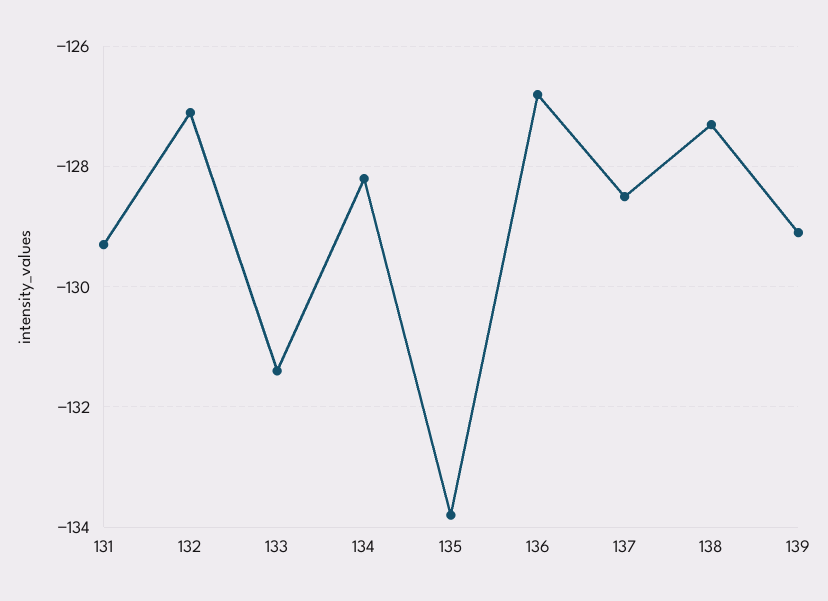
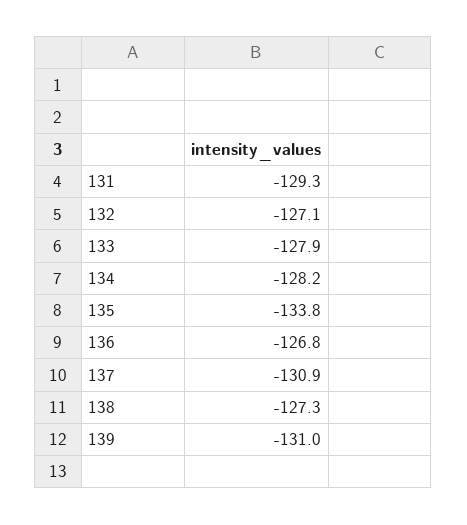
  {
    "131": -129.3,
    "132": -127.1,
-   "133": -131.5,
+   "133": -127.9,
    "134": -128.2,
    "135": -133.8,
    "136": -126.8,
-   "137": -128.5,
+   "137": -130.9,
    "138": -127.3,
-   "139": -129
+   "139": -131
  }

